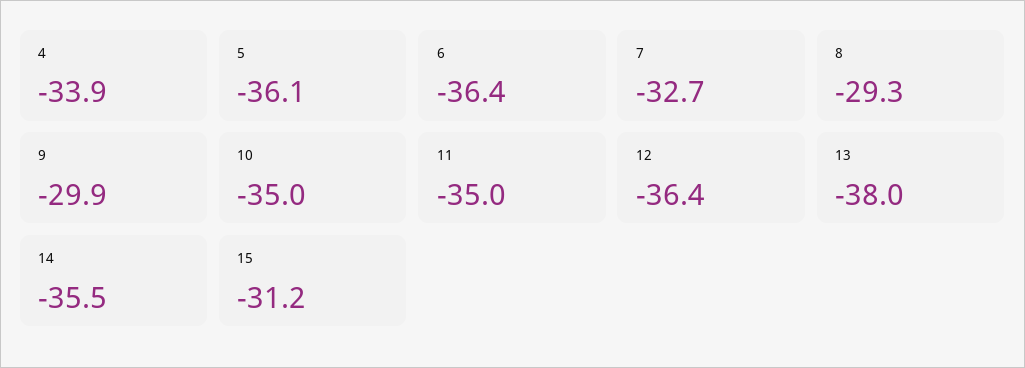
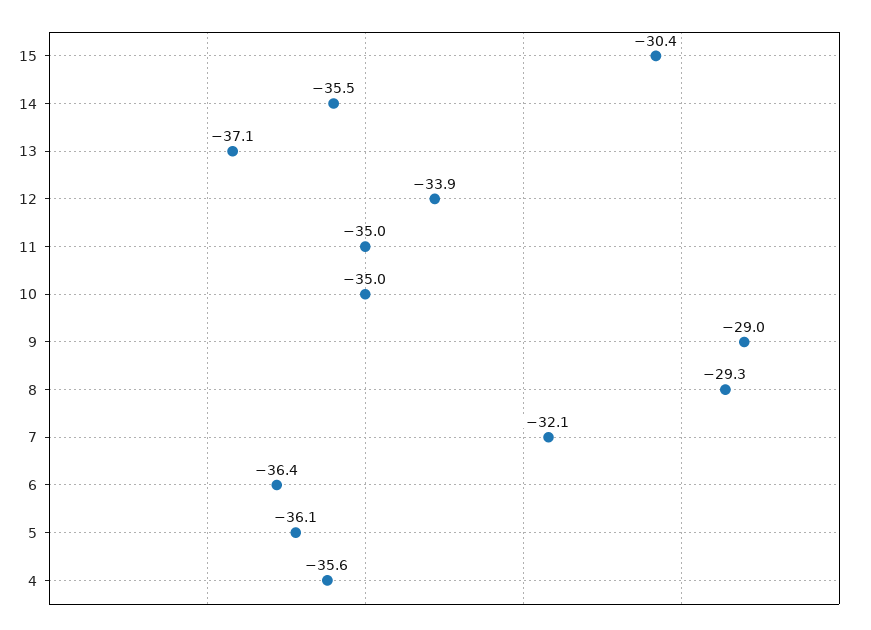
  {
-   "4": -33.9,
+   "4": -35.6,
    "5": -36.1,
    "6": -36.4,
-   "7": -32.7,
+   "7": -32.1,
    "8": -29.3,
-   "9": -29.9,
+   "9": -29,
    "10": -35,
    "11": -35,
-   "12": -36.4,
+   "12": -33.9,
-   "13": -38,
+   "13": -37.1,
    "14": -35.5,
-   "15": -31.2
+   "15": -30.4
  }

